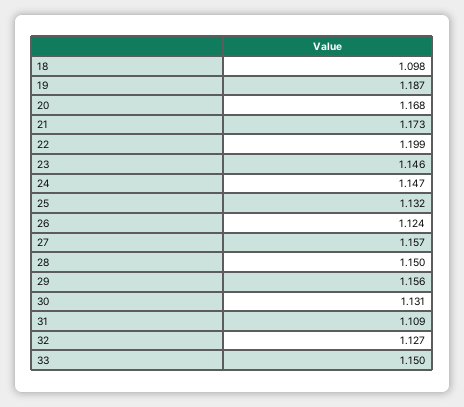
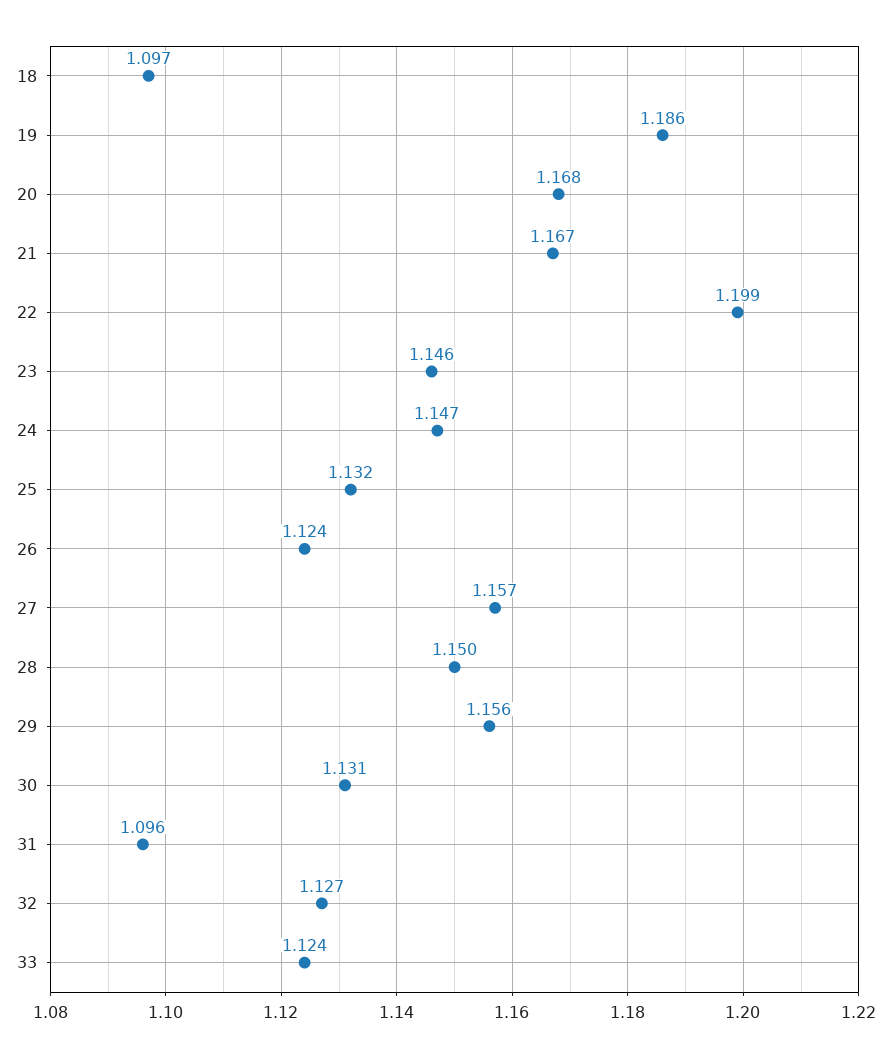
  {
-   "18": 1.098,
+   "18": 1.097,
-   "19": 1.187,
+   "19": 1.186,
    "20": 1.168,
-   "21": 1.173,
+   "21": 1.167,
    "22": 1.199,
    "23": 1.146,
    "24": 1.147,
    "25": 1.132,
    "26": 1.124,
    "27": 1.157,
    "28": 1.15,
    "29": 1.156,
    "30": 1.131,
-   "31": 1.109,
+   "31": 1.096,
    "32": 1.127,
-   "33": 1.15
+   "33": 1.124
  }

